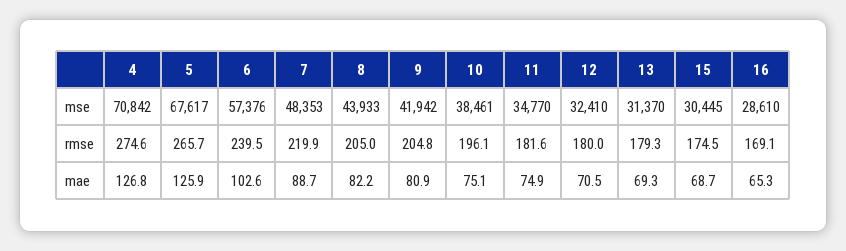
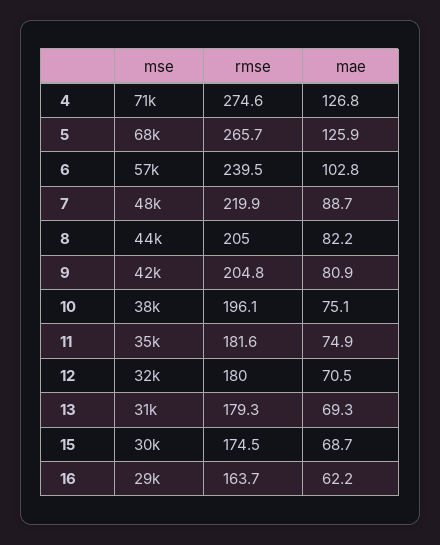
  {
    "4": {
      "mse": 70842,
      "rmse": 274.6,
      "mae": 126.8
    },
    "5": {
      "mse": 67617,
      "rmse": 265.7,
      "mae": 125.9
    },
    "6": {
      "mse": 57376,
      "rmse": 239.5,
-     "mae": 102.6
+     "mae": 102.8
    },
    "7": {
      "mse": 48353,
      "rmse": 219.9,
      "mae": 88.7
    },
    "8": {
      "mse": 43933,
      "rmse": 205,
      "mae": 82.2
    },
    "9": {
      "mse": 41942,
      "rmse": 204.8,
      "mae": 80.9
    },
    "10": {
      "mse": 38461,
      "rmse": 196.1,
      "mae": 75.1
    },
    "11": {
      "mse": 34770,
      "rmse": 181.6,
      "mae": 74.9
    },
    "12": {
      "mse": 32410,
      "rmse": 180,
      "mae": 70.5
    },
    "13": {
      "mse": 31370,
      "rmse": 179.3,
      "mae": 69.3
    },
    "15": {
      "mse": 30445,
      "rmse": 174.5,
      "mae": 68.7
    },
    "16": {
      "mse": 28610,
-     "rmse": 169.1,
+     "rmse": 163.7,
-     "mae": 65.3
+     "mae": 62.2
    }
  }

